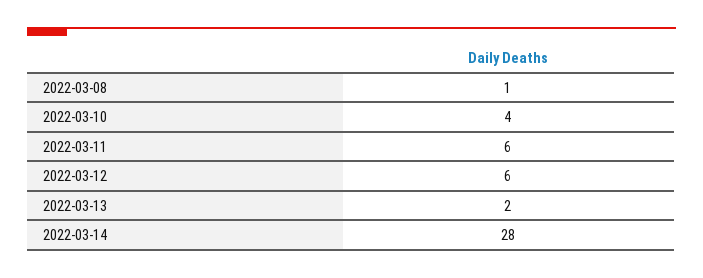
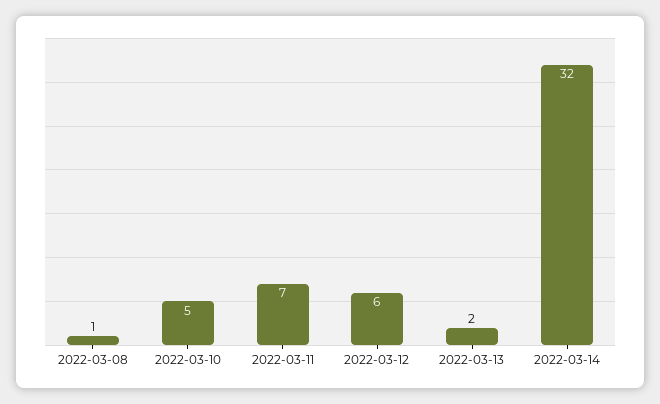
  {
    "2022-03-08": 1,
-   "2022-03-10": 4,
+   "2022-03-10": 5,
-   "2022-03-11": 6,
+   "2022-03-11": 7,
    "2022-03-12": 6,
    "2022-03-13": 2,
-   "2022-03-14": 28
+   "2022-03-14": 32
  }

